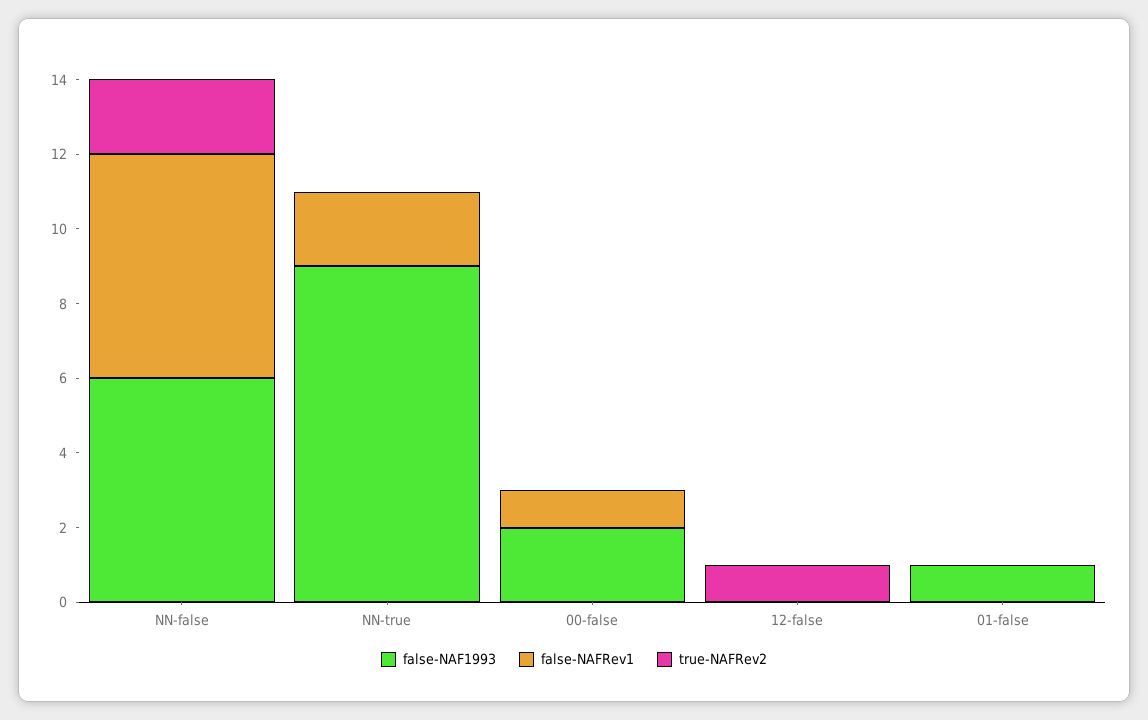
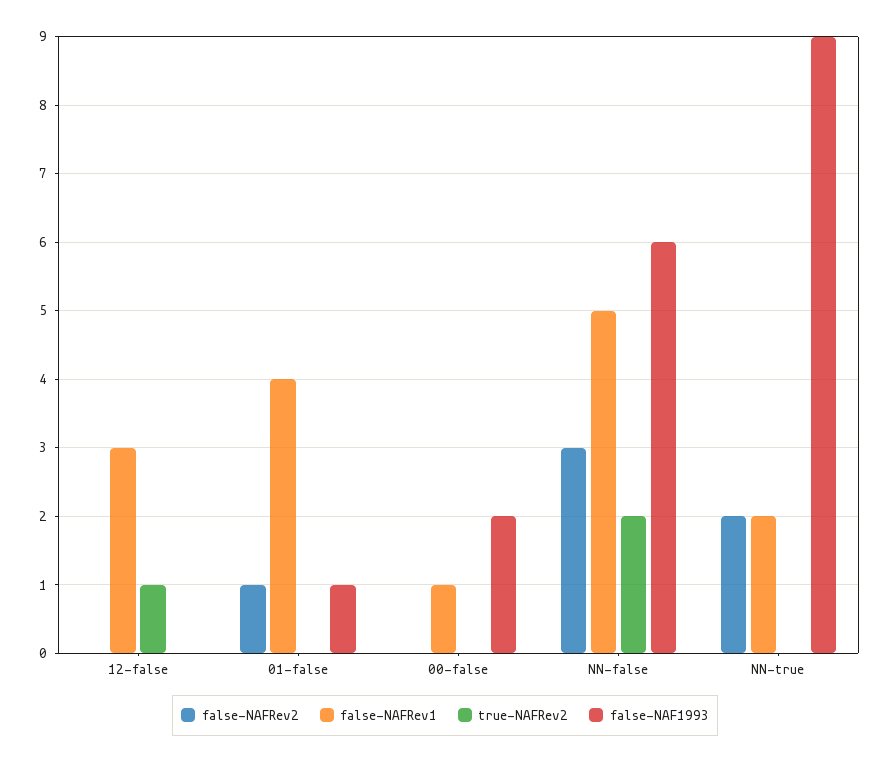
  {
    "false-NAF1993": {
      "NN-false": 6,
      "NN-true": 9,
      "00-false": 2,
      "12-false": 0,
      "01-false": 1
    },
    "false-NAFRev1": {
-     "NN-false": 6,
+     "NN-false": 5,
      "NN-true": 2,
      "00-false": 1,
-     "12-false": 0,
+     "12-false": 3,
-     "01-false": 0
+     "01-false": 4
    },
    "true-NAFRev2": {
      "NN-false": 2,
      "NN-true": 0,
      "00-false": 0,
      "12-false": 1,
      "01-false": 0
-   }
+   },
+   "false-NAFRev2": {
+     "12-false": 0,
+     "01-false": 1,
+     "00-false": 0,
+     "NN-false": 3,
+     "NN-true": 2
+   }
  }

